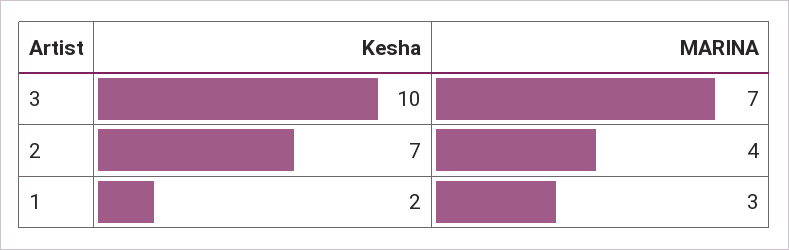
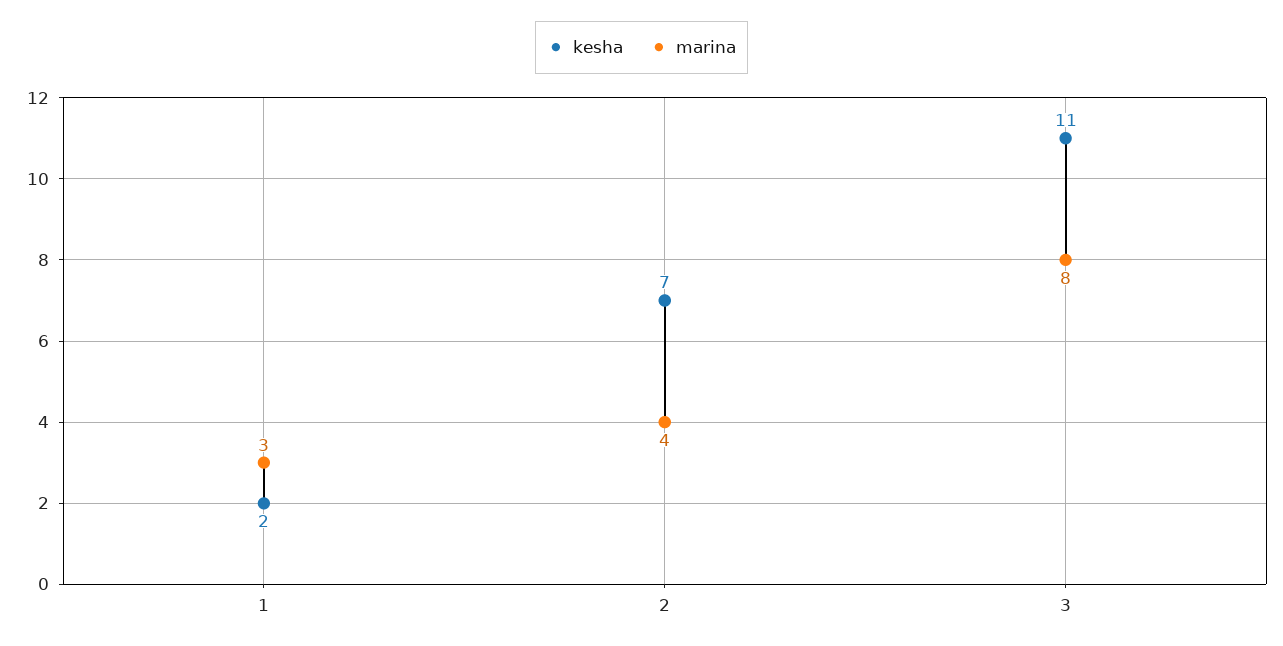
  {
    "Kesha": {
-     "3": 10,
+     "3": 11,
      "2": 7,
      "1": 2
    },
    "MARINA": {
-     "3": 7,
+     "3": 8,
      "2": 4,
      "1": 3
    }
  }

